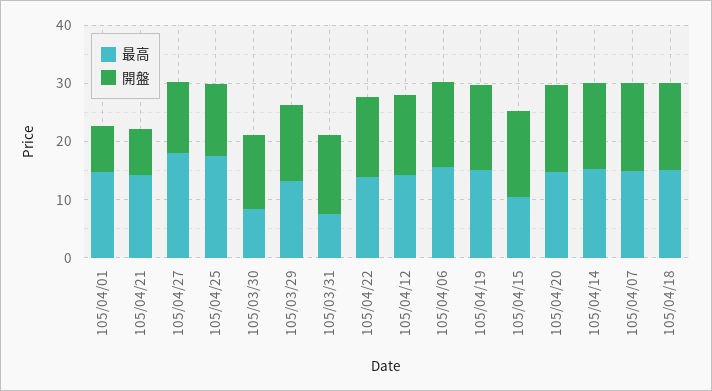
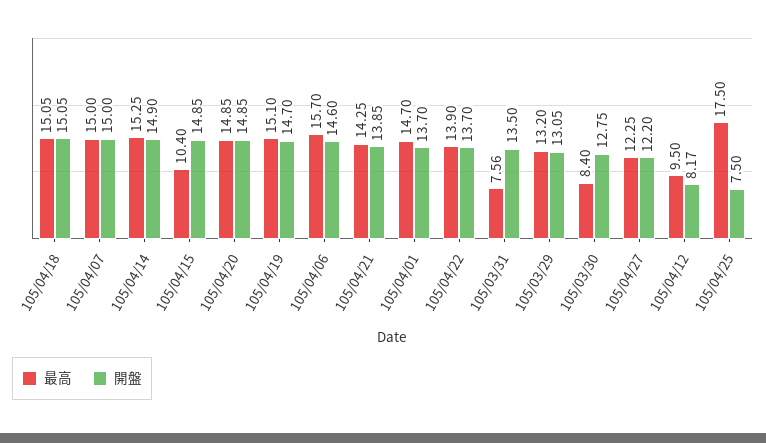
  {
    "最高": {
      "105/04/01": 14.7,
      "105/04/21": 14.25,
-     "105/04/27": 18,
+     "105/04/27": 12.25,
      "105/04/25": 17.5,
      "105/03/30": 8.4,
      "105/03/29": 13.2,
      "105/03/31": 7.56,
      "105/04/22": 13.9,
-     "105/04/12": 14,
+     "105/04/12": 9.5,
      "105/04/06": 15.7,
      "105/04/19": 15.1,
      "105/04/15": 10.4,
      "105/04/20": 14.85,
      "105/04/14": 15.25,
      "105/04/07": 15,
      "105/04/18": 15.05
    },
    "開盤": {
-     "105/04/01": 8,
+     "105/04/01": 13.7,
-     "105/04/21": 8,
+     "105/04/21": 13.85,
      "105/04/27": 12.2,
-     "105/04/25": 12,
+     "105/04/25": 7.5,
      "105/03/30": 12.75,
      "105/03/29": 13.05,
      "105/03/31": 13.5,
      "105/04/22": 13.7,
-     "105/04/12": 14,
+     "105/04/12": 8.17,
      "105/04/06": 14.6,
      "105/04/19": 14.7,
      "105/04/15": 14.85,
      "105/04/20": 14.85,
      "105/04/14": 14.9,
      "105/04/07": 15,
      "105/04/18": 15.05
    }
  }

